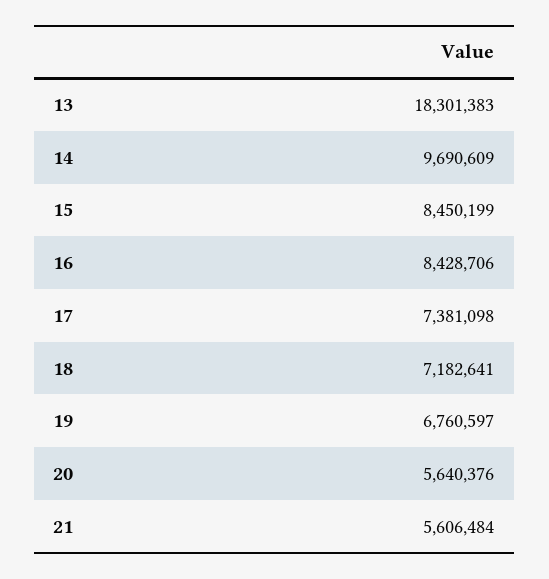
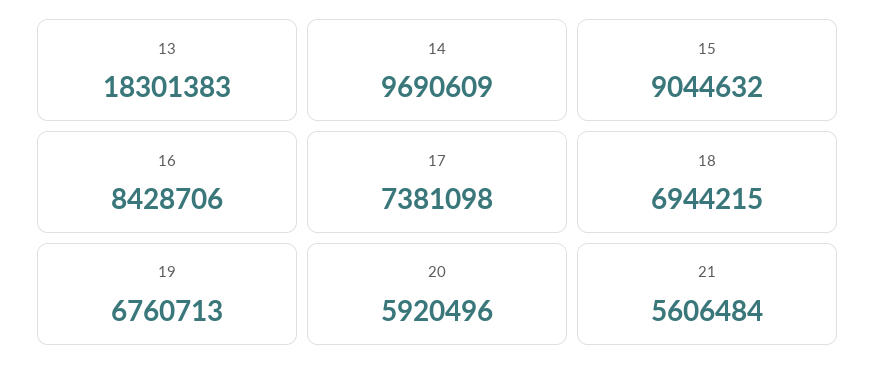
  {
    "13": 18301383,
    "14": 9690609,
-   "15": 8450199,
+   "15": 9044632,
    "16": 8428706,
    "17": 7381098,
-   "18": 7182641,
+   "18": 6944215,
-   "19": 6760597,
+   "19": 6760713,
-   "20": 5640376,
+   "20": 5920496,
    "21": 5606484
  }

